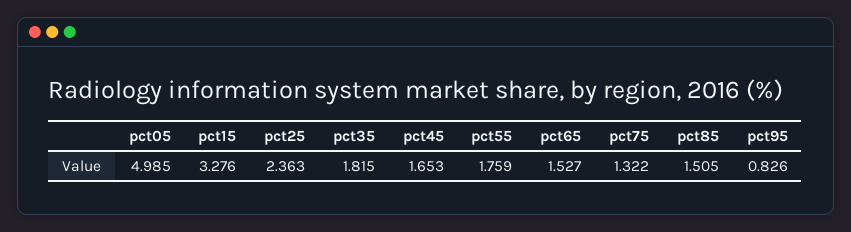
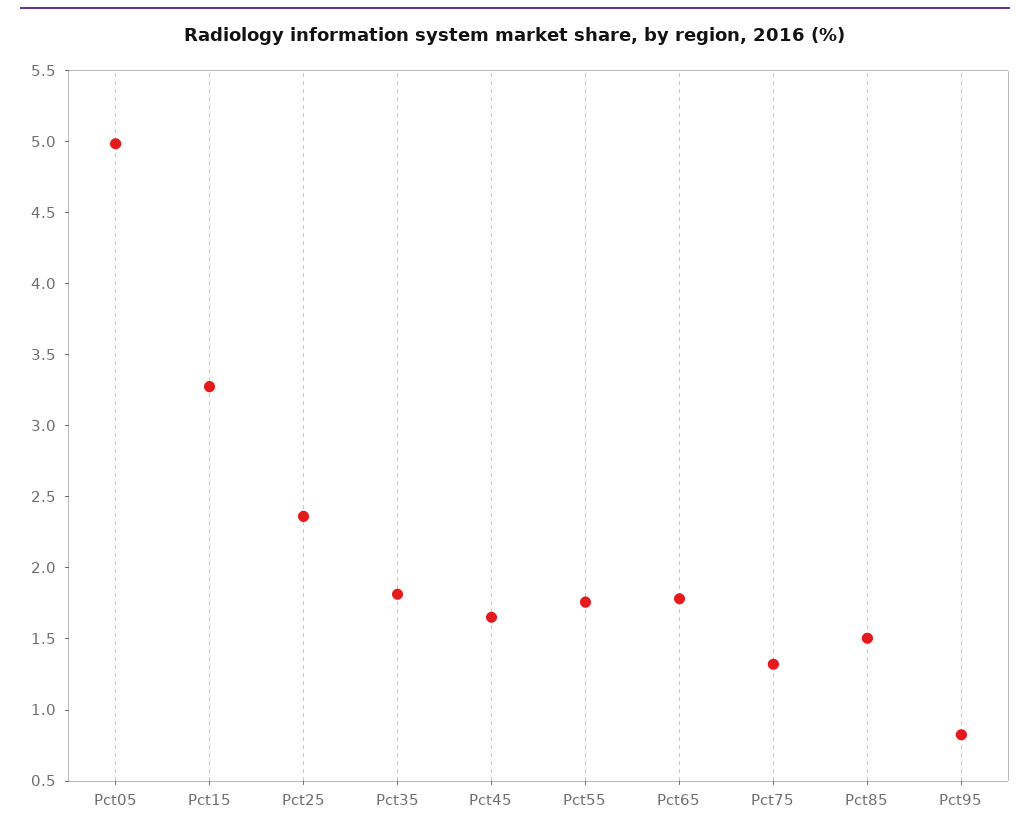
  {
    "pct05": 4.985,
    "pct15": 3.276,
    "pct25": 2.363,
    "pct35": 1.815,
    "pct45": 1.653,
    "pct55": 1.759,
-   "pct65": 1.527,
+   "pct65": 1.8,
    "pct75": 1.322,
    "pct85": 1.505,
    "pct95": 0.826
  }

